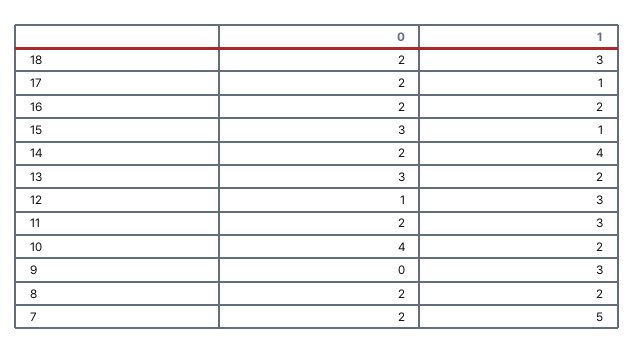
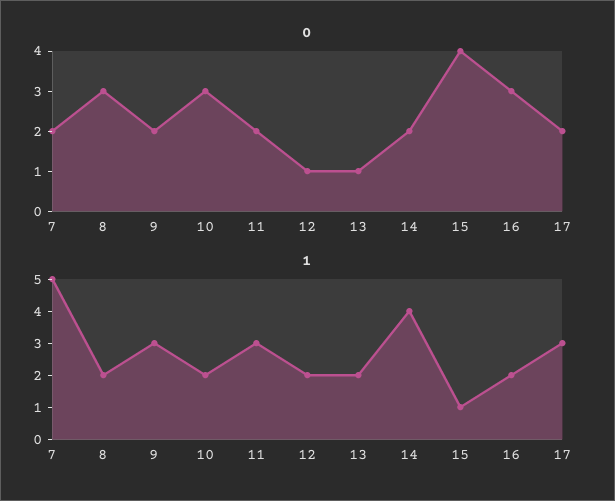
  {
    "0": {
-     "18": 2,
      "17": 2,
-     "16": 2,
+     "16": 3,
-     "15": 3,
+     "15": 4,
      "14": 2,
-     "13": 3,
+     "13": 1,
      "12": 1,
      "11": 2,
-     "10": 4,
+     "10": 3,
-     "9": 0,
+     "9": 2,
-     "8": 2,
+     "8": 3,
      "7": 2
    },
    "1": {
-     "18": 3,
-     "17": 1,
+     "17": 3,
      "16": 2,
      "15": 1,
      "14": 4,
      "13": 2,
-     "12": 3,
+     "12": 2,
      "11": 3,
      "10": 2,
      "9": 3,
      "8": 2,
      "7": 5
    }
  }

